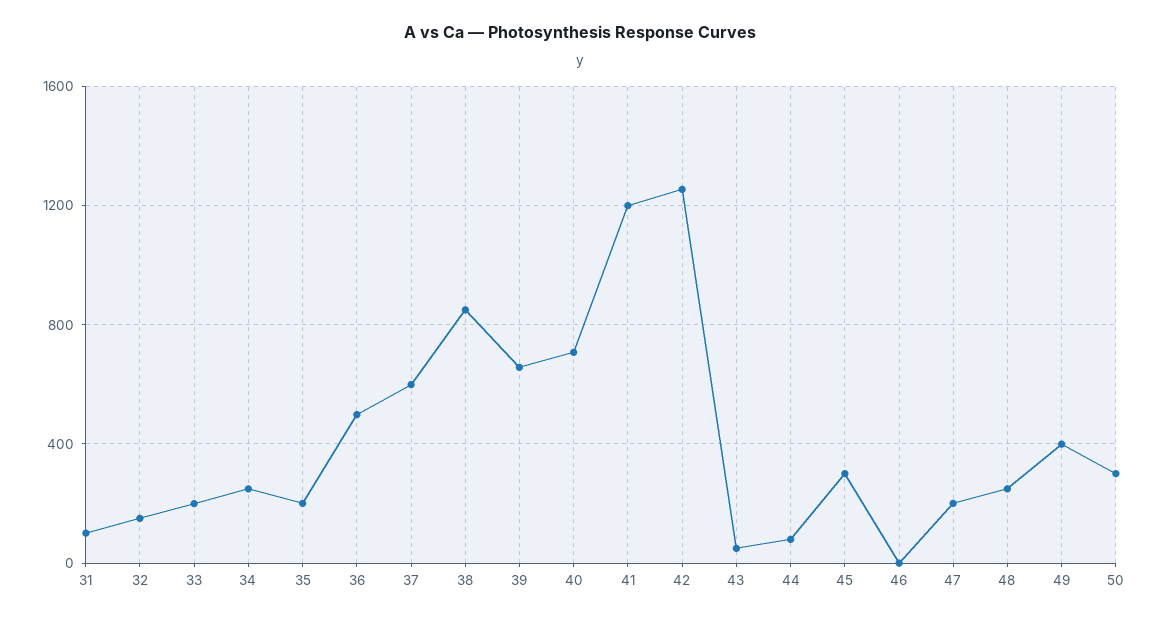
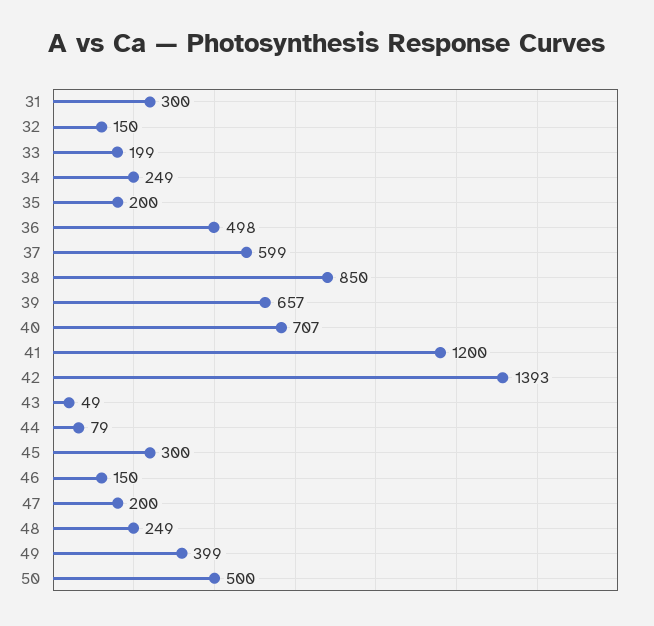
  {
-   "31": 100,
+   "31": 300,
    "32": 150,
    "33": 199,
    "34": 249,
    "35": 200,
    "36": 498,
    "37": 599,
    "38": 850,
    "39": 657,
    "40": 707,
    "41": 1200,
-   "42": 1250,
+   "42": 1393,
    "43": 49,
    "44": 79,
    "45": 300,
-   "46": 0,
+   "46": 150,
    "47": 200,
    "48": 249,
    "49": 399,
-   "50": 300
+   "50": 500
  }

